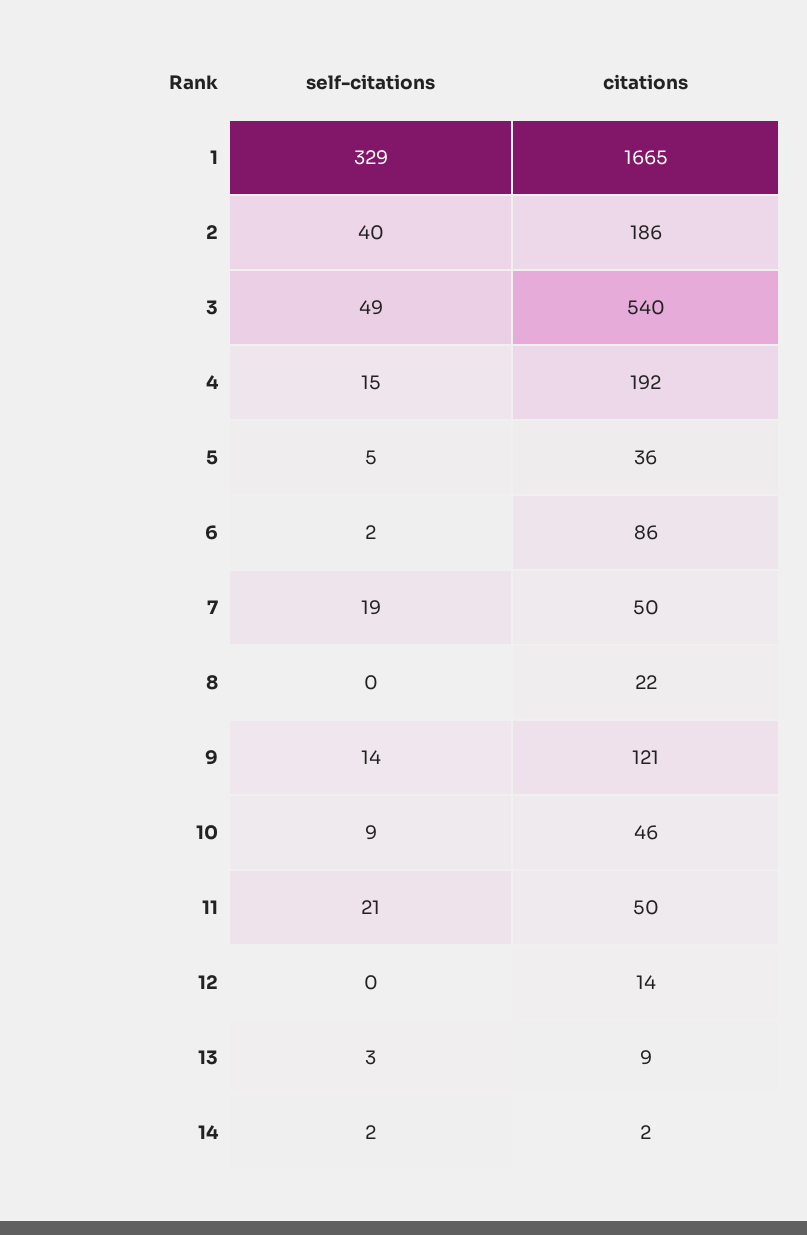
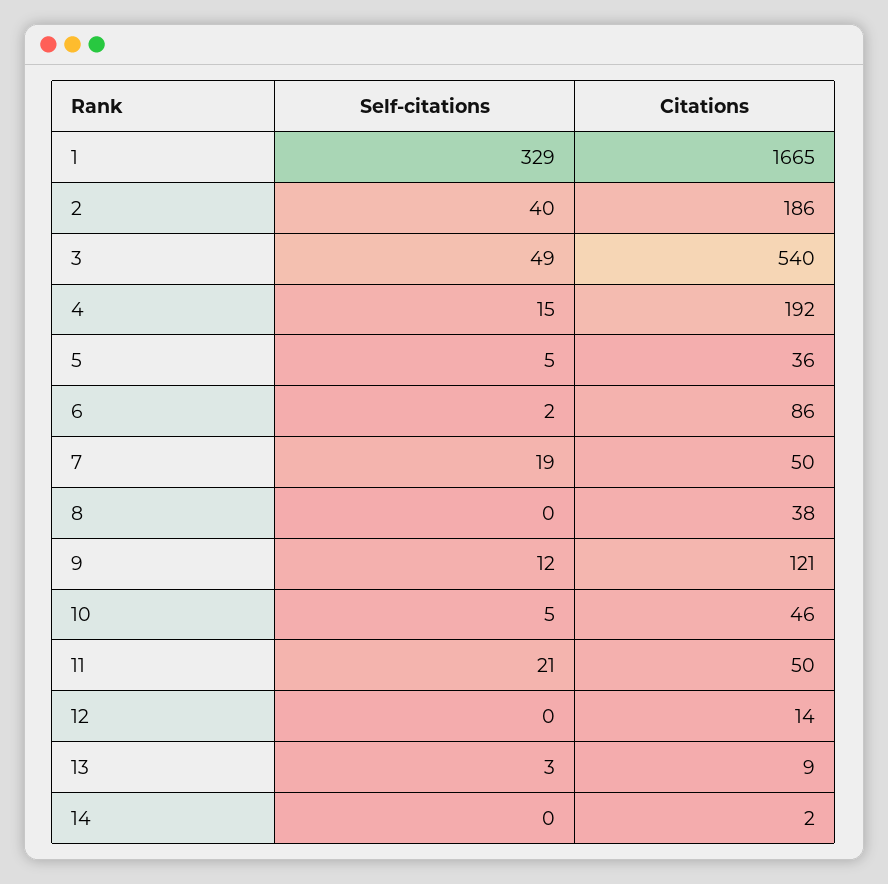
  {
    "self-citations": {
      "1": 329,
      "2": 40,
      "3": 49,
      "4": 15,
      "5": 5,
      "6": 2,
      "7": 19,
      "8": 0,
-     "9": 14,
+     "9": 12,
-     "10": 9,
+     "10": 5,
      "11": 21,
      "12": 0,
      "13": 3,
-     "14": 2
+     "14": 0
    },
    "citations": {
      "1": 1665,
      "2": 186,
      "3": 540,
      "4": 192,
      "5": 36,
      "6": 86,
      "7": 50,
-     "8": 22,
+     "8": 38,
      "9": 121,
      "10": 46,
      "11": 50,
      "12": 14,
      "13": 9,
      "14": 2
    }
  }

